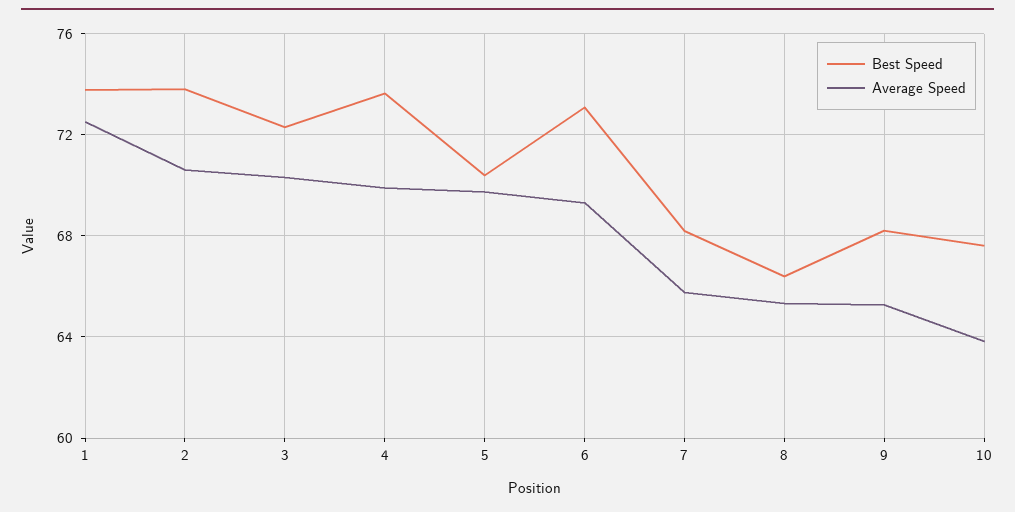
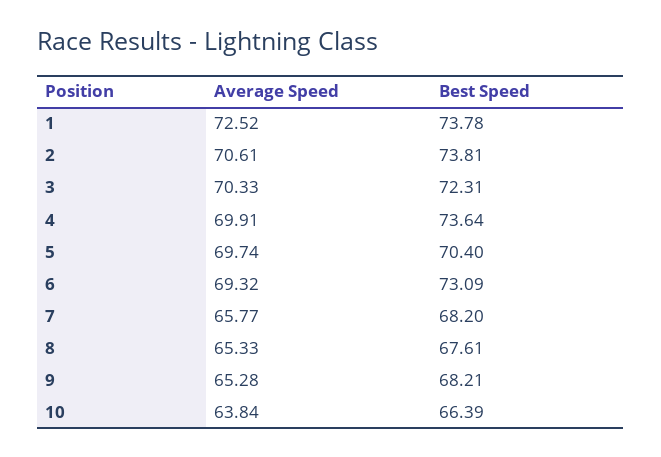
  {
    "Best Speed": {
      "1": 73.78,
      "2": 73.81,
      "3": 72.31,
      "4": 73.64,
      "5": 70.4,
      "6": 73.09,
      "7": 68.2,
-     "8": 66.5,
+     "8": 67.61,
      "9": 68.21,
-     "10": 67.5
+     "10": 66.39
    },
    "Average Speed": {
      "1": 72.52,
      "2": 70.61,
      "3": 70.33,
      "4": 69.91,
      "5": 69.74,
      "6": 69.32,
      "7": 65.77,
      "8": 65.33,
      "9": 65.28,
      "10": 63.84
    }
  }

